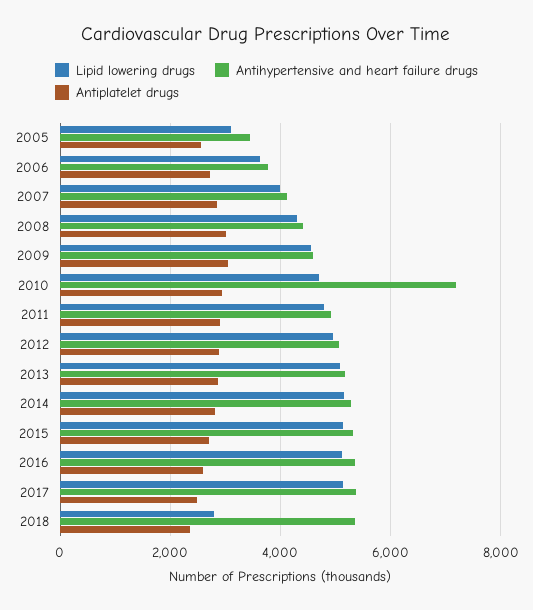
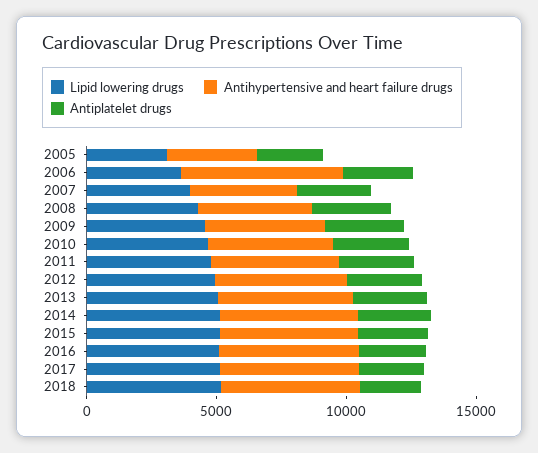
  {
    "Lipid lowering drugs": {
      "2005": 3200,
      "2006": 3600,
      "2007": 4000,
      "2008": 4200,
      "2009": 4600,
      "2010": 4600,
      "2011": 4800,
      "2012": 5000,
      "2013": 5000,
      "2014": 5200,
      "2015": 5200,
      "2016": 5200,
      "2017": 5200,
-     "2018": 2800
+     "2018": 5000
    },
    "Antihypertensive and heart failure drugs": {
      "2005": 3400,
-     "2006": 3800,
+     "2006": 6000,
      "2007": 4200,
      "2008": 4400,
      "2009": 4600,
-     "2010": 7200,
+     "2010": 5000,
      "2011": 5000,
      "2012": 5000,
      "2013": 5200,
      "2014": 5200,
      "2015": 5400,
      "2016": 5400,
      "2017": 5400,
      "2018": 5400
    },
    "Antiplatelet drugs": {
      "2005": 2600,
      "2006": 2800,
      "2007": 2800,
      "2008": 3000,
      "2009": 3000,
      "2010": 3000,
      "2011": 3000,
      "2012": 2800,
      "2013": 2800,
      "2014": 2800,
      "2015": 2600,
      "2016": 2600,
      "2017": 2400,
      "2018": 2400
    }
  }

